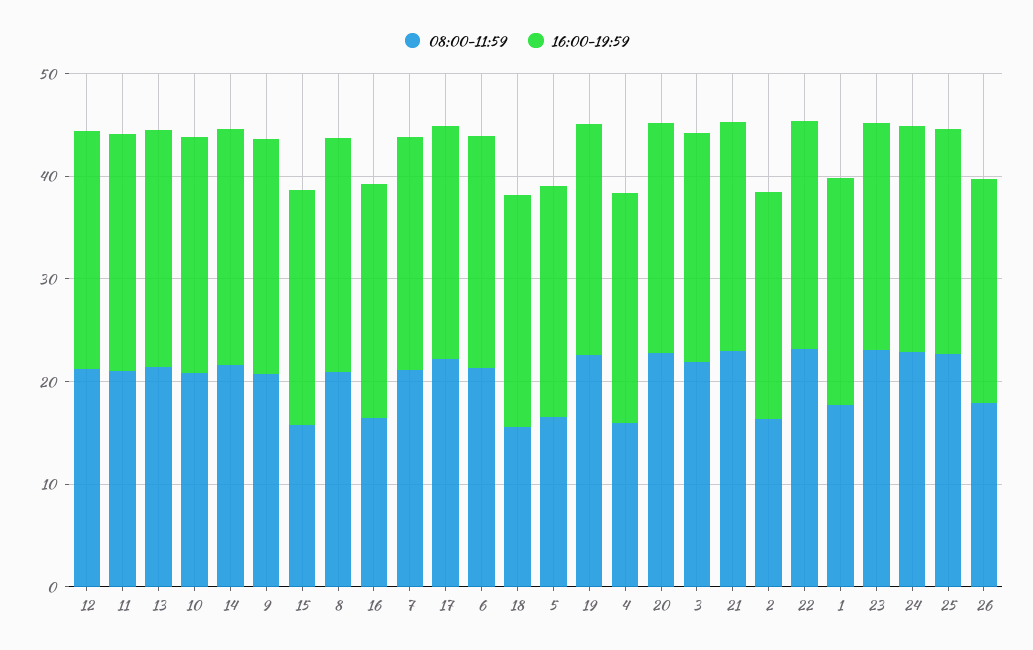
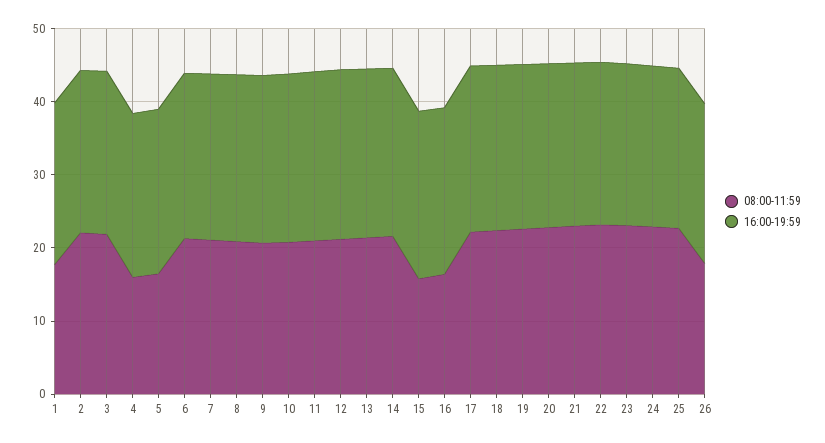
  {
    "08:00-11:59": {
      "12": 22,
      "11": 22,
      "13": 22,
      "10": 20,
      "14": 22,
      "9": 20,
      "15": 16,
      "8": 20,
      "16": 16,
      "7": 22,
      "17": 22,
      "6": 22,
-     "18": 16,
+     "18": 22,
      "5": 16,
      "19": 22,
      "4": 16,
      "20": 22,
      "3": 22,
      "21": 24,
-     "2": 16,
+     "2": 22,
      "22": 24,
      "1": 18,
      "23": 24,
      "24": 22,
      "25": 22,
      "26": 18
    },
    "16:00-19:59": {
      "12": 24,
      "11": 24,
      "13": 24,
      "10": 24,
      "14": 24,
      "9": 22,
      "15": 22,
      "8": 22,
      "16": 22,
      "7": 22,
      "17": 22,
      "6": 22,
      "18": 22,
      "5": 22,
      "19": 22,
      "4": 22,
      "20": 22,
      "3": 22,
      "21": 22,
      "2": 22,
      "22": 22,
      "1": 22,
      "23": 22,
      "24": 22,
      "25": 22,
      "26": 22
    }
  }

